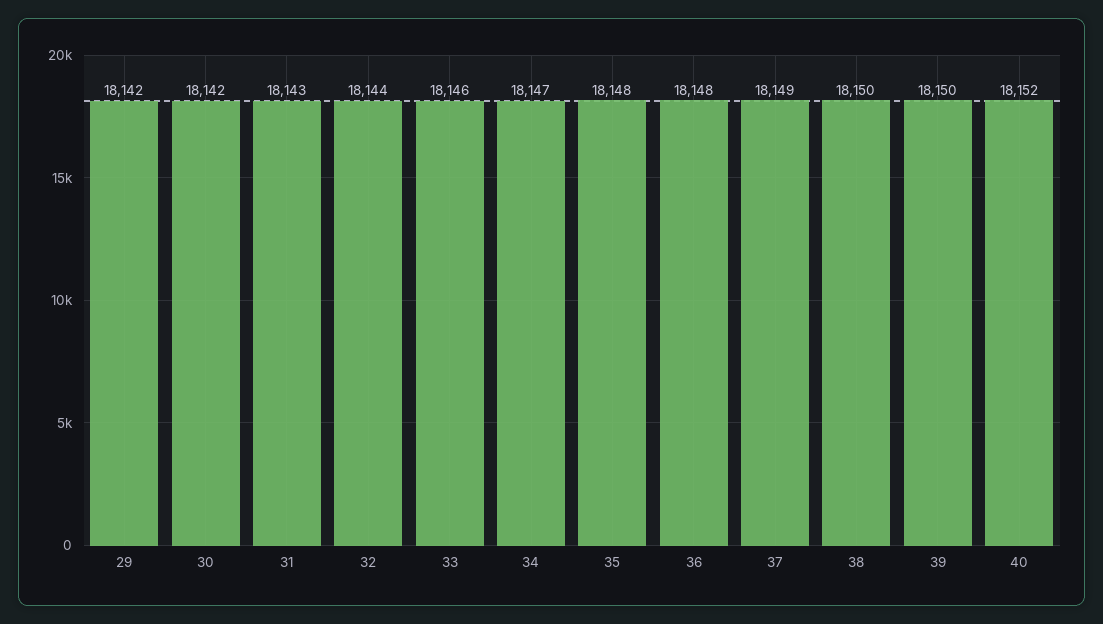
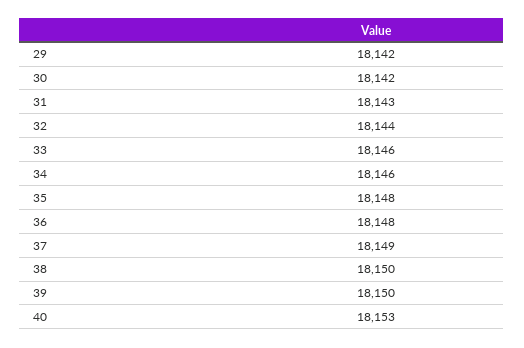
  {
    "29": 18142,
    "30": 18142,
    "31": 18143,
    "32": 18144,
    "33": 18146,
-   "34": 18147,
+   "34": 18146,
    "35": 18148,
    "36": 18148,
    "37": 18149,
    "38": 18150,
    "39": 18150,
-   "40": 18152
+   "40": 18153
  }

